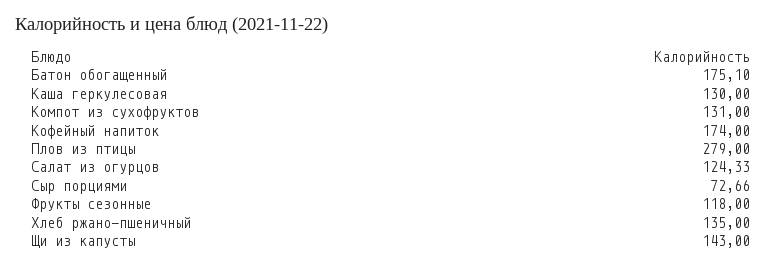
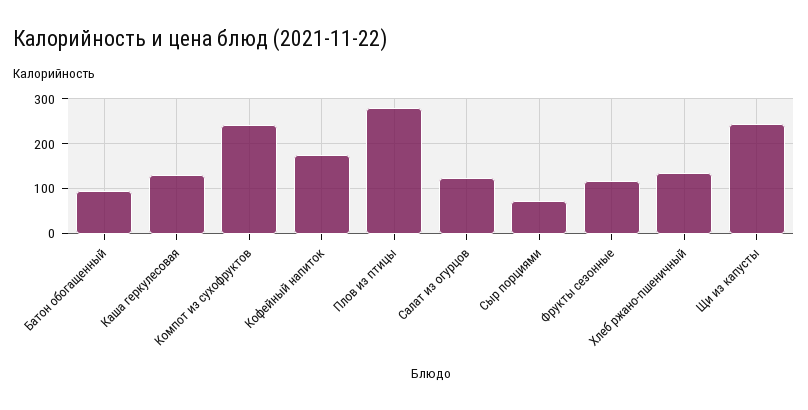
  {
-   "Батон обогащенный": 175.1,
+   "Батон обогащенный": 100,
    "Каша геркулесовая": 130,
-   "Компот из сухофруктов": 131,
+   "Компот из сухофруктов": 240,
    "Кофейный напиток": 174,
    "Плов из птицы": 279,
    "Салат из огурцов": 124.33,
    "Сыр порциями": 72.66,
    "Фрукты сезонные": 118,
    "Хлеб ржано-пшеничный": 135,
-   "Щи из капусты": 143
+   "Щи из капусты": 240
  }

